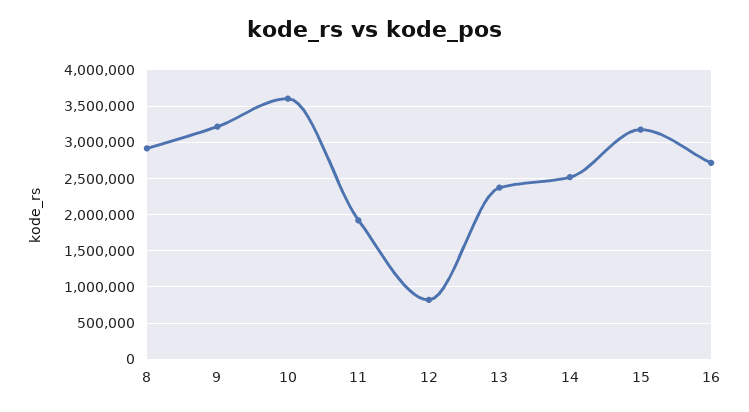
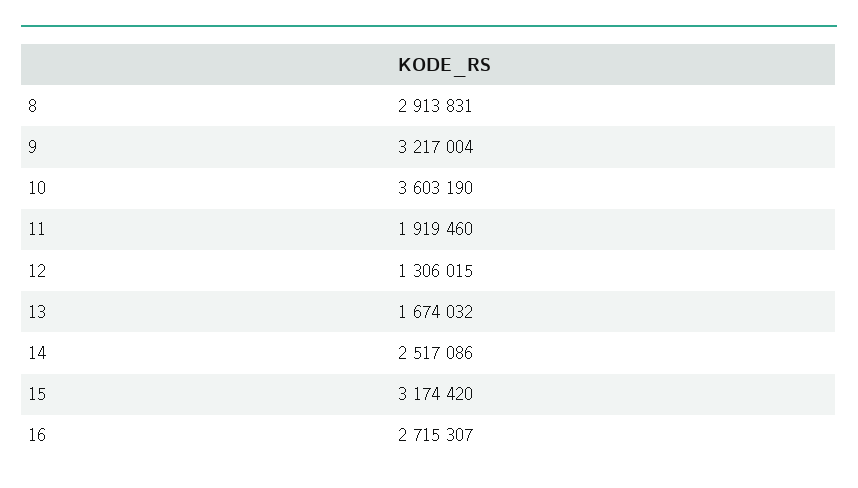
  {
    "8": 2913831,
    "9": 3217004,
    "10": 3603190,
    "11": 1919460,
-   "12": 800000,
+   "12": 1306015,
-   "13": 2400000,
+   "13": 1674032,
    "14": 2517086,
    "15": 3174420,
    "16": 2715307
  }

